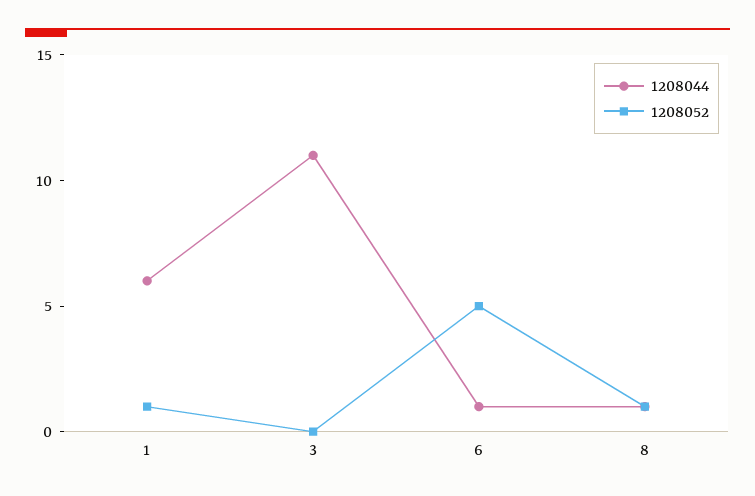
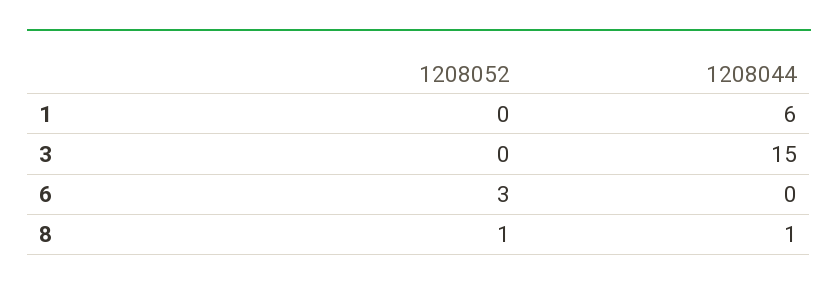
  {
    "1208044": {
      "1": 6,
-     "3": 11,
+     "3": 15,
-     "6": 1,
+     "6": 0,
      "8": 1
    },
    "1208052": {
-     "1": 1,
+     "1": 0,
      "3": 0,
-     "6": 5,
+     "6": 3,
      "8": 1
    }
  }

